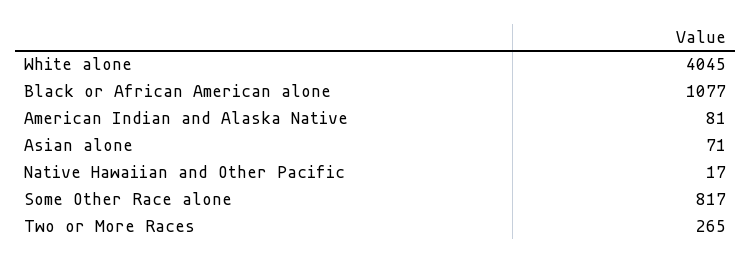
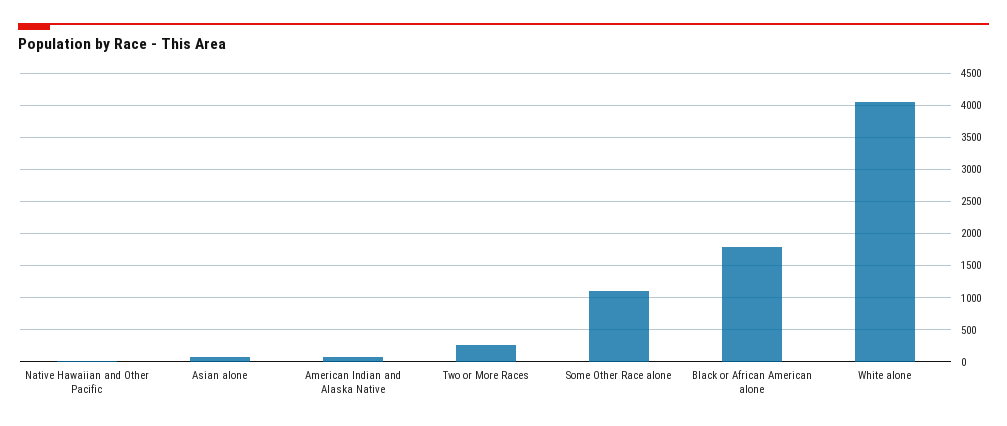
  {
    "White alone": 4045,
-   "Black or African American alone": 1077,
+   "Black or African American alone": 1800,
    "American Indian and Alaska Native": 81,
    "Asian alone": 71,
    "Native Hawaiian and Other Pacific": 17,
-   "Some Other Race alone": 817,
+   "Some Other Race alone": 1100,
    "Two or More Races": 265
  }

